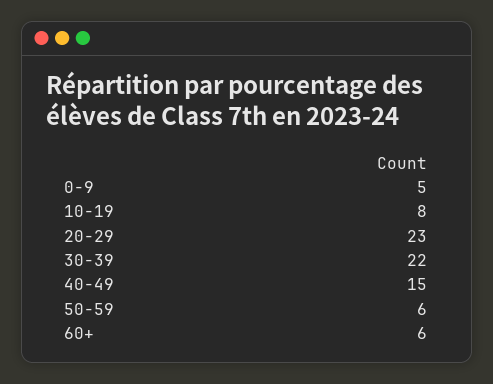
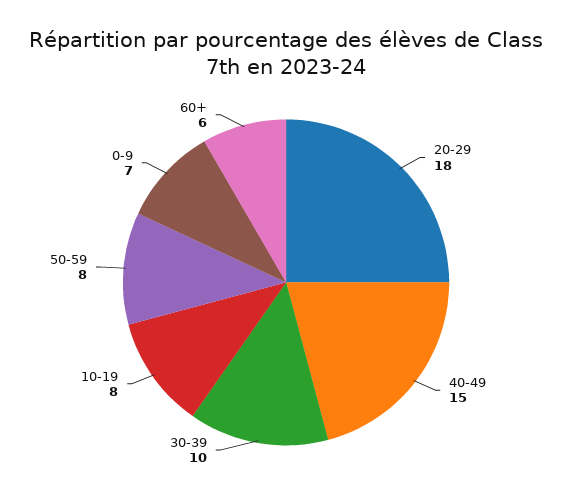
  {
-   "0-9": 5,
+   "0-9": 7,
    "10-19": 8,
-   "20-29": 23,
+   "20-29": 18,
-   "30-39": 22,
+   "30-39": 10,
    "40-49": 15,
-   "50-59": 6,
+   "50-59": 8,
    "60+": 6
  }

